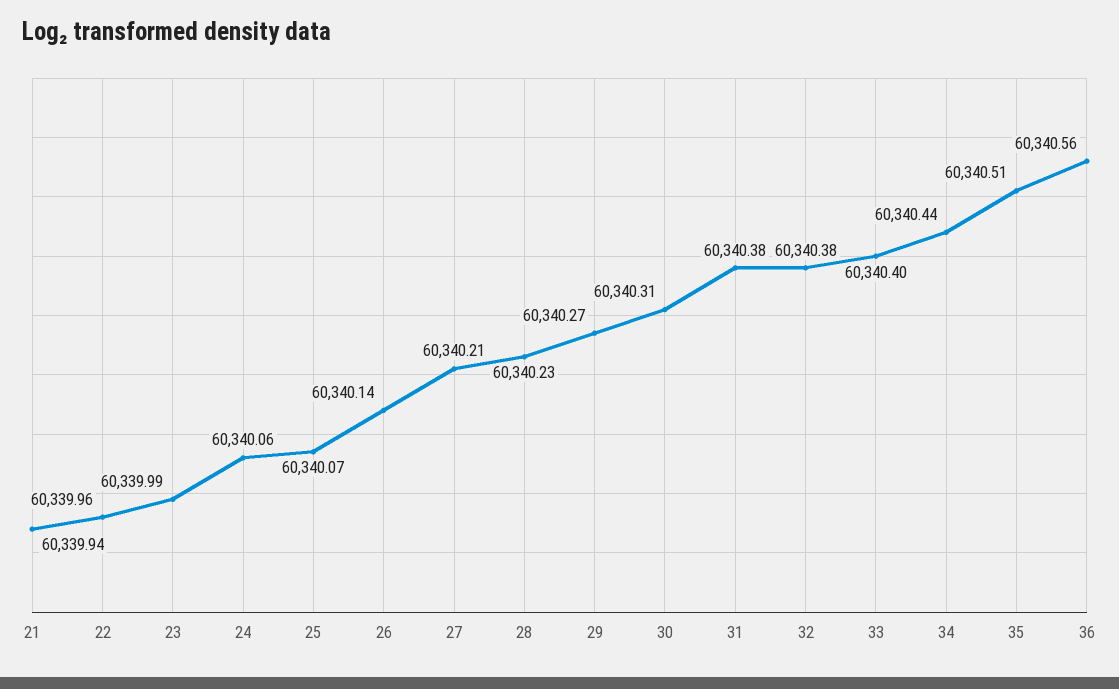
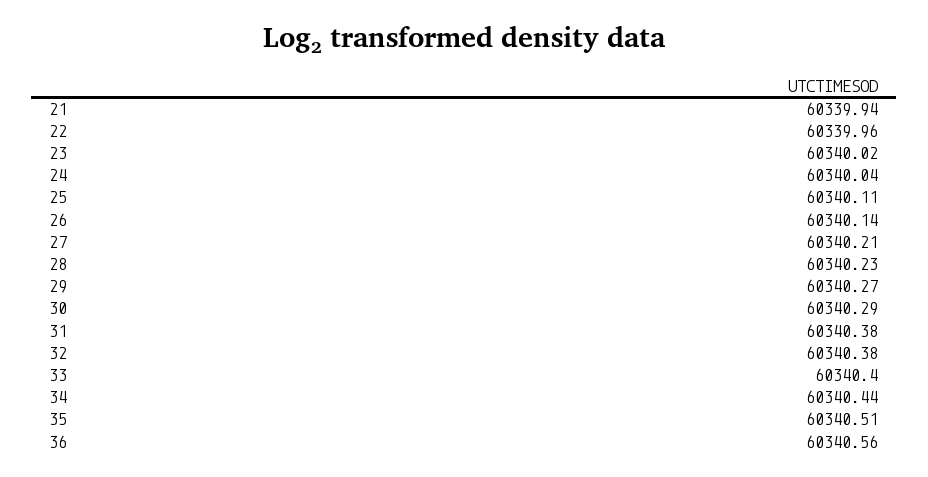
  {
    "21": 60339.94,
    "22": 60339.96,
-   "23": 60339.99,
+   "23": 60340.02,
-   "24": 60340.06,
+   "24": 60340.04,
-   "25": 60340.07,
+   "25": 60340.11,
    "26": 60340.14,
    "27": 60340.21,
    "28": 60340.23,
    "29": 60340.27,
-   "30": 60340.31,
+   "30": 60340.29,
    "31": 60340.38,
    "32": 60340.38,
    "33": 60340.4,
    "34": 60340.44,
    "35": 60340.51,
    "36": 60340.56
  }

